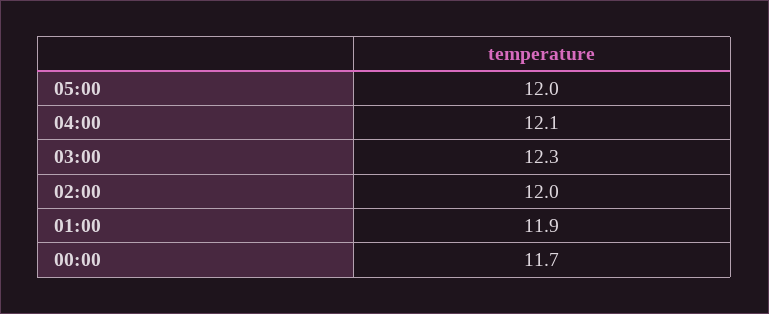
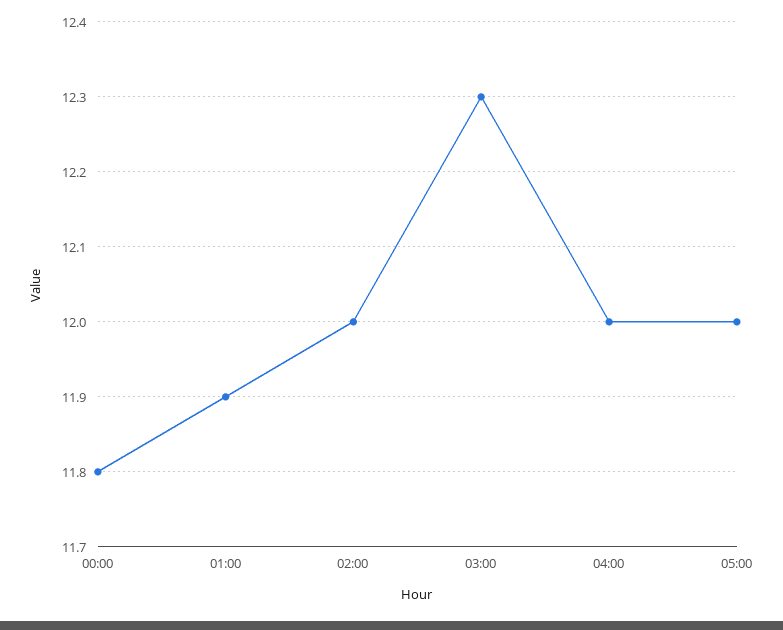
  {
    "05:00": 12,
-   "04:00": 12.1,
+   "04:00": 12,
    "03:00": 12.3,
    "02:00": 12,
    "01:00": 11.9,
-   "00:00": 11.7
+   "00:00": 11.8
  }

